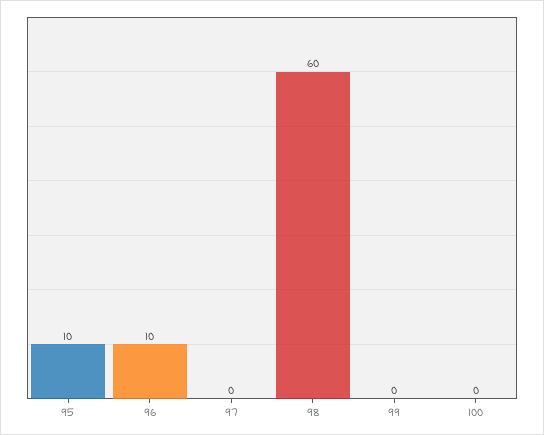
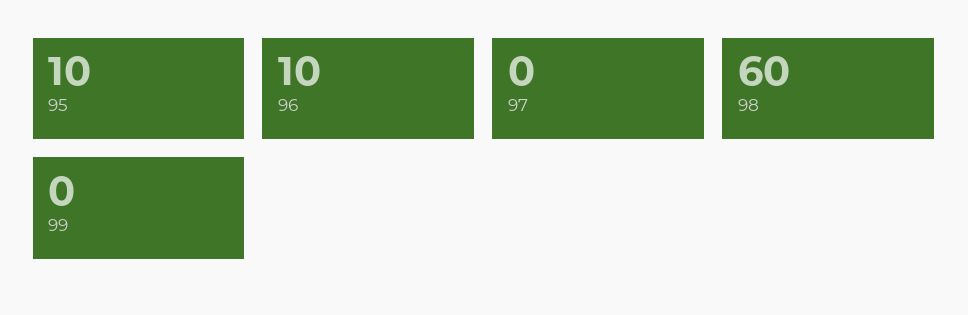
  {
    "95": 10,
    "96": 10,
    "97": 0,
    "98": 60,
-   "99": 0,
+   "99": 0
-   "100": 0
  }

